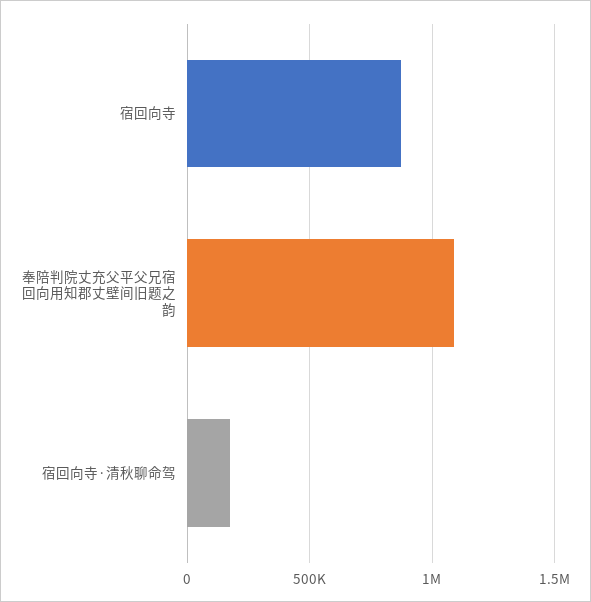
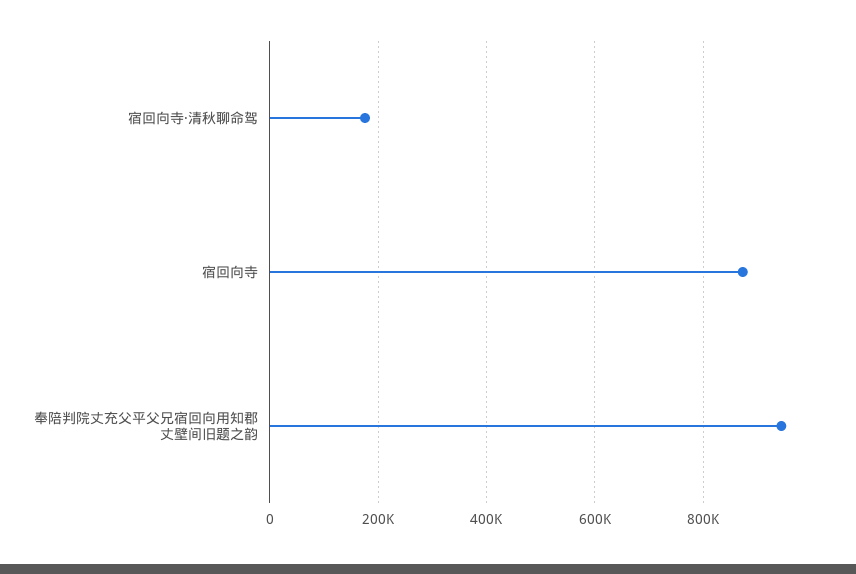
  {
    "宿回向寺": 880000,
-   "奉陪判院丈充父平父兄宿回向用知郡丈壁间旧题之韵": 1100000,
+   "奉陪判院丈充父平父兄宿回向用知郡丈壁间旧题之韵": 940000,
    "宿回向寺·清秋聊命驾": 180000
  }

